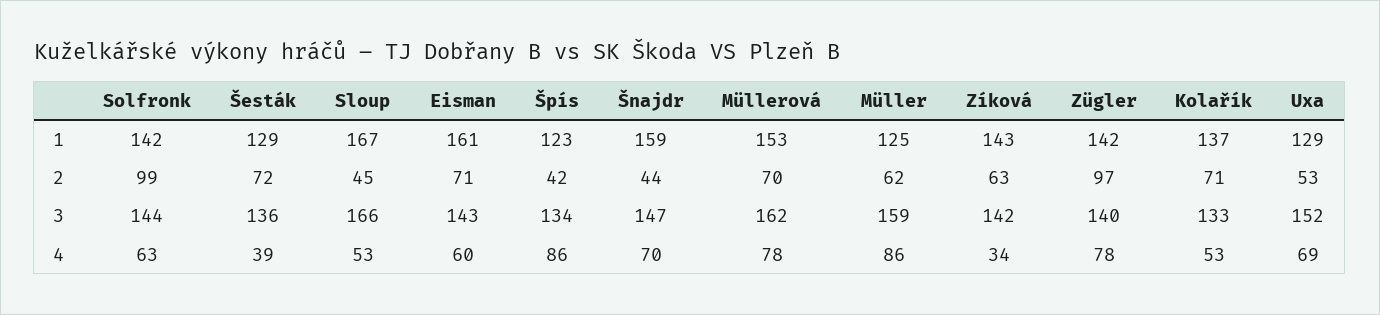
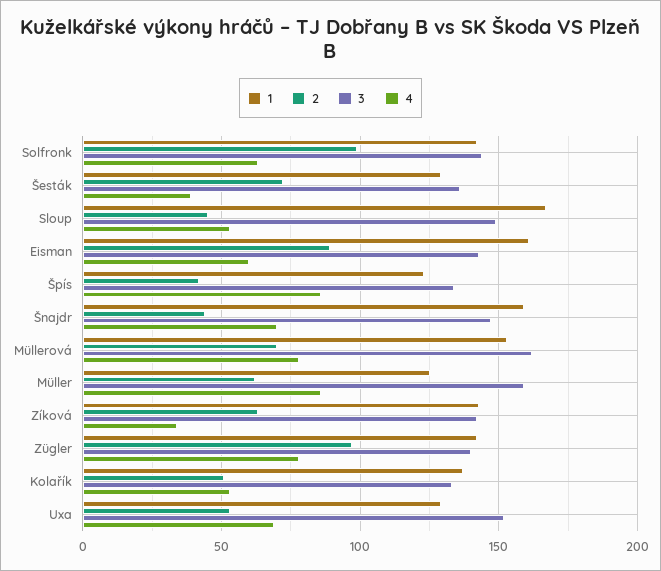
  {
    "1": {
      "Solfronk": 142,
      "Šesták": 129,
      "Sloup": 167,
      "Eisman": 161,
      "Špís": 123,
      "Šnajdr": 159,
      "Müllerová": 153,
      "Müller": 125,
      "Zíková": 143,
      "Zügler": 142,
      "Kolařík": 137,
      "Uxa": 129
    },
    "2": {
      "Solfronk": 99,
      "Šesták": 72,
      "Sloup": 45,
-     "Eisman": 71,
+     "Eisman": 90,
      "Špís": 42,
      "Šnajdr": 44,
      "Müllerová": 70,
      "Müller": 62,
      "Zíková": 63,
      "Zügler": 97,
-     "Kolařík": 71,
+     "Kolařík": 50,
      "Uxa": 53
    },
    "3": {
      "Solfronk": 144,
      "Šesták": 136,
-     "Sloup": 166,
+     "Sloup": 150,
      "Eisman": 143,
      "Špís": 134,
      "Šnajdr": 147,
      "Müllerová": 162,
      "Müller": 159,
      "Zíková": 142,
      "Zügler": 140,
      "Kolařík": 133,
      "Uxa": 152
    },
    "4": {
      "Solfronk": 63,
      "Šesták": 39,
      "Sloup": 53,
      "Eisman": 60,
      "Špís": 86,
      "Šnajdr": 70,
      "Müllerová": 78,
      "Müller": 86,
      "Zíková": 34,
      "Zügler": 78,
      "Kolařík": 53,
      "Uxa": 69
    }
  }

